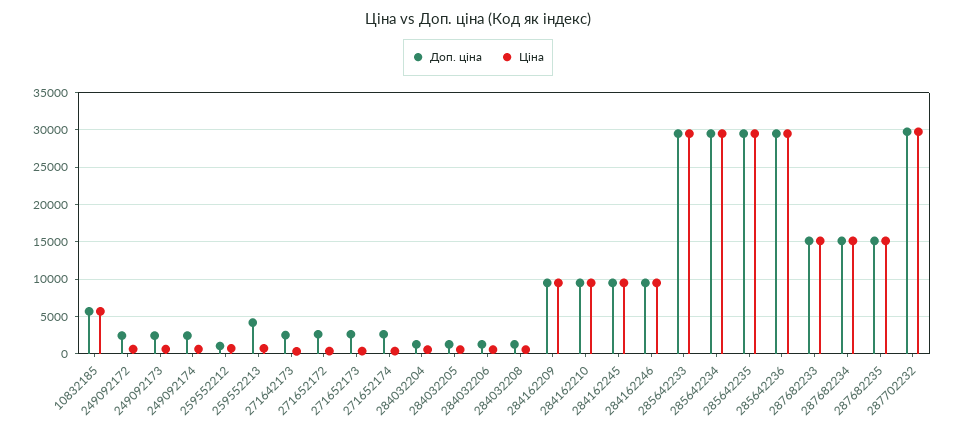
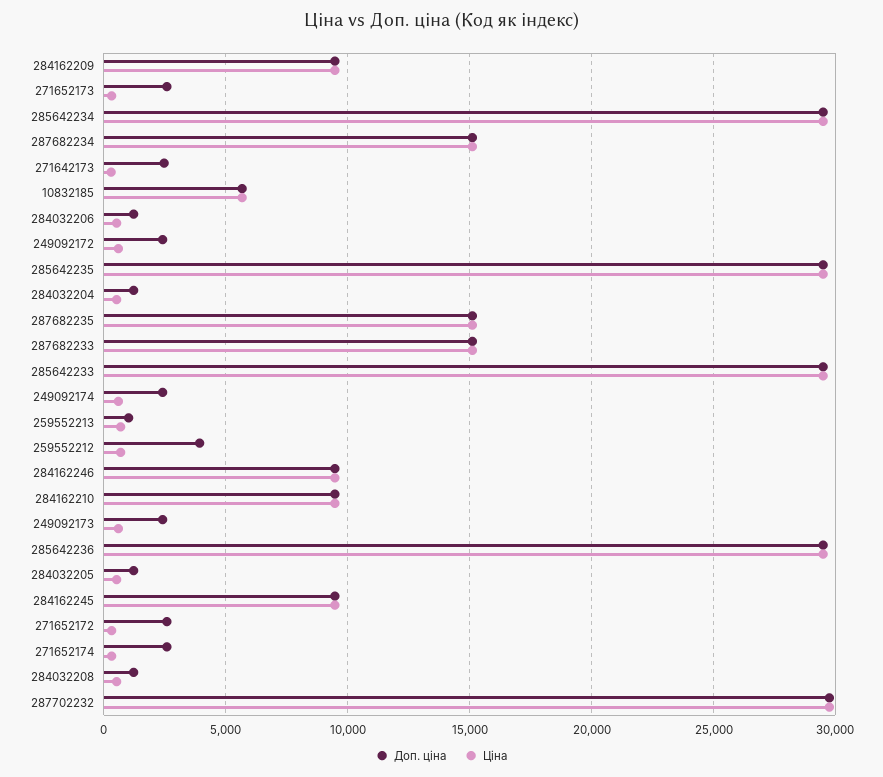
  {
    "Доп. ціна": {
      "10832185": 5500,
      "249092172": 2500,
      "249092173": 2500,
      "249092174": 2500,
-     "259552212": 1000,
+     "259552212": 4000,
-     "259552213": 4000,
+     "259552213": 1000,
      "271642173": 2500,
      "271652172": 2500,
      "271652173": 2500,
      "271652174": 2500,
      "284032204": 1000,
      "284032205": 1000,
      "284032206": 1000,
      "284032208": 1000,
      "284162209": 9500,
      "284162210": 9500,
      "284162245": 9500,
      "284162246": 9500,
      "285642233": 29500,
      "285642234": 29500,
      "285642235": 29500,
      "285642236": 29500,
      "287682233": 15000,
      "287682234": 15000,
      "287682235": 15000,
      "287702232": 29500
    },
    "Ціна": {
      "10832185": 5500,
      "249092172": 500,
      "249092173": 500,
      "249092174": 500,
      "259552212": 500,
      "259552213": 500,
      "271642173": 500,
      "271652172": 500,
      "271652173": 500,
      "271652174": 500,
      "284032204": 500,
      "284032205": 500,
      "284032206": 500,
      "284032208": 500,
      "284162209": 9500,
      "284162210": 9500,
      "284162245": 9500,
      "284162246": 9500,
      "285642233": 29500,
      "285642234": 29500,
      "285642235": 29500,
      "285642236": 29500,
      "287682233": 15000,
      "287682234": 15000,
      "287682235": 15000,
      "287702232": 29500
    }
  }

